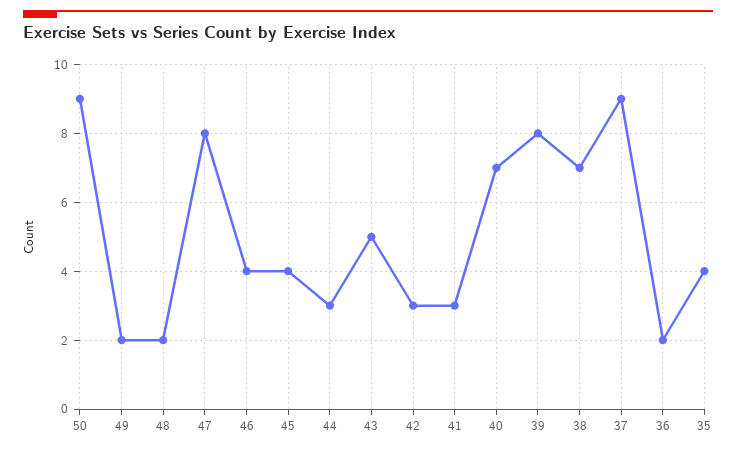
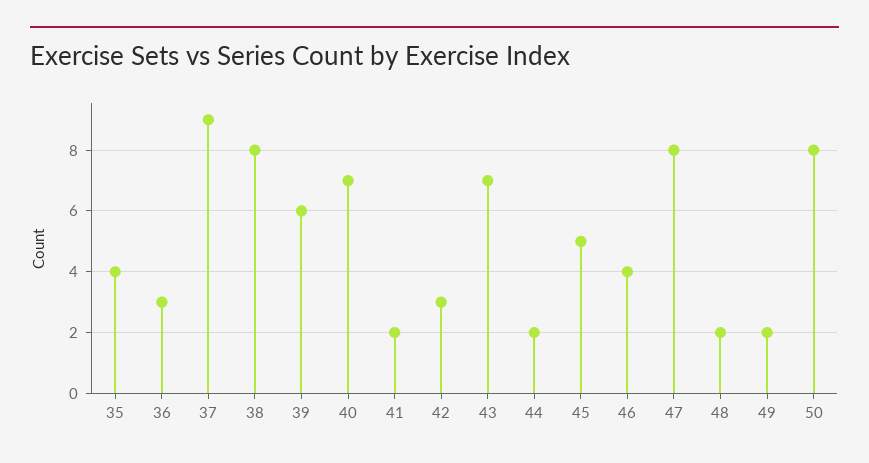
  {
-   "50": 9,
+   "50": 8,
    "49": 2,
    "48": 2,
    "47": 8,
    "46": 4,
-   "45": 4,
+   "45": 5,
-   "44": 3,
+   "44": 2,
-   "43": 5,
+   "43": 7,
    "42": 3,
-   "41": 3,
+   "41": 2,
    "40": 7,
-   "39": 8,
+   "39": 6,
-   "38": 7,
+   "38": 8,
    "37": 9,
-   "36": 2,
+   "36": 3,
    "35": 4
  }

